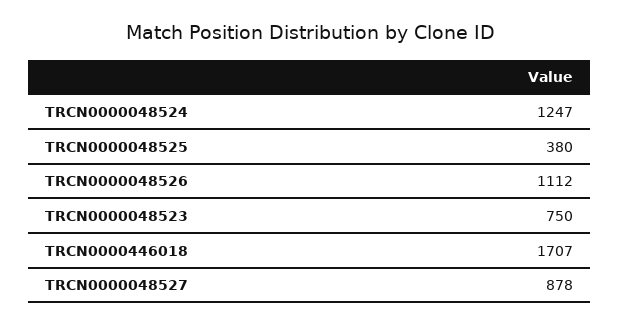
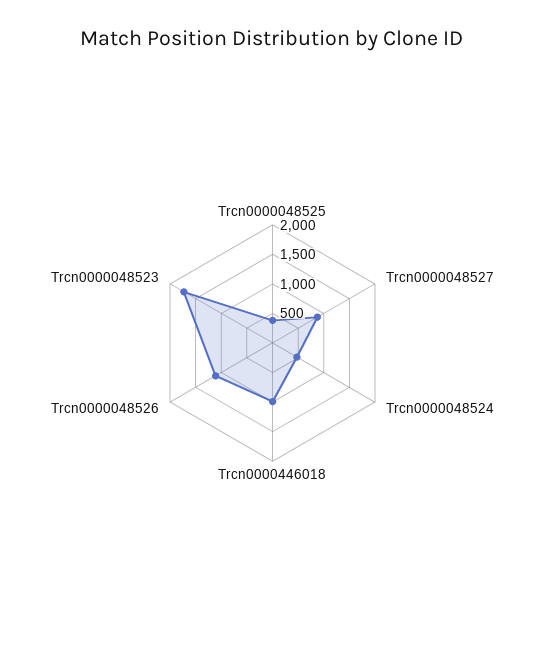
  {
-   "TRCN0000048524": 1247,
+   "TRCN0000048524": 500,
    "TRCN0000048525": 380,
    "TRCN0000048526": 1112,
-   "TRCN0000048523": 750,
+   "TRCN0000048523": 1750,
-   "TRCN0000446018": 1707,
+   "TRCN0000446018": 1000,
    "TRCN0000048527": 878
  }

